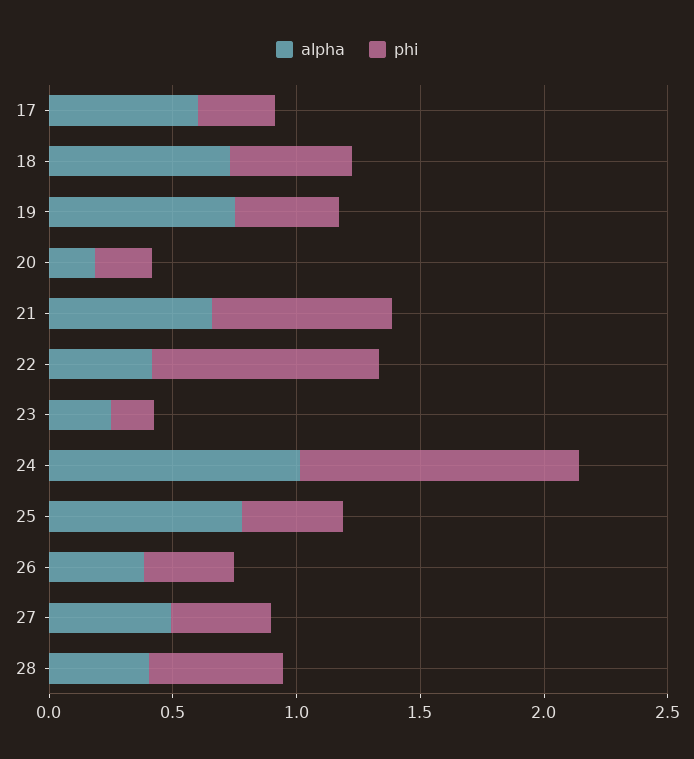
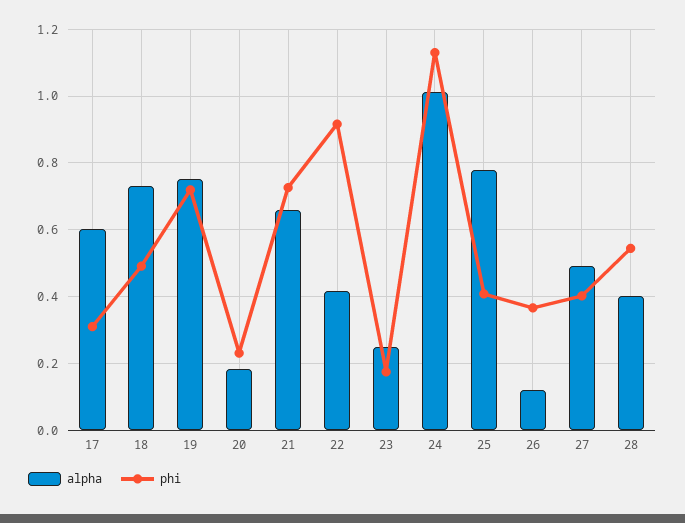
  {
    "alpha": {
      "17": 0.6,
      "18": 0.74,
      "19": 0.76,
      "20": 0.18,
      "21": 0.66,
      "22": 0.42,
      "23": 0.24,
      "24": 1.02,
      "25": 0.78,
-     "26": 0.4,
+     "26": 0.12,
      "27": 0.5,
      "28": 0.4
    },
    "phi": {
      "17": 0.32,
      "18": 0.5,
-     "19": 0.4,
+     "19": 0.72,
      "20": 0.24,
      "21": 0.72,
      "22": 0.92,
      "23": 0.18,
      "24": 1.14,
      "25": 0.4,
      "26": 0.36,
      "27": 0.4,
      "28": 0.54
    }
  }

